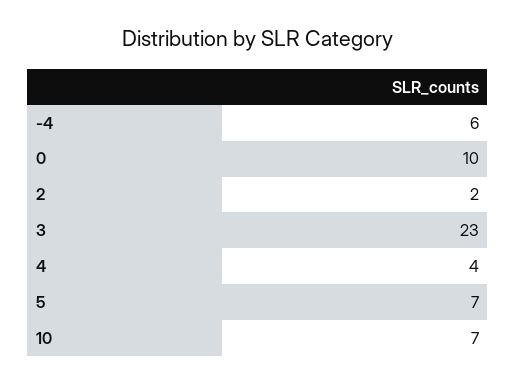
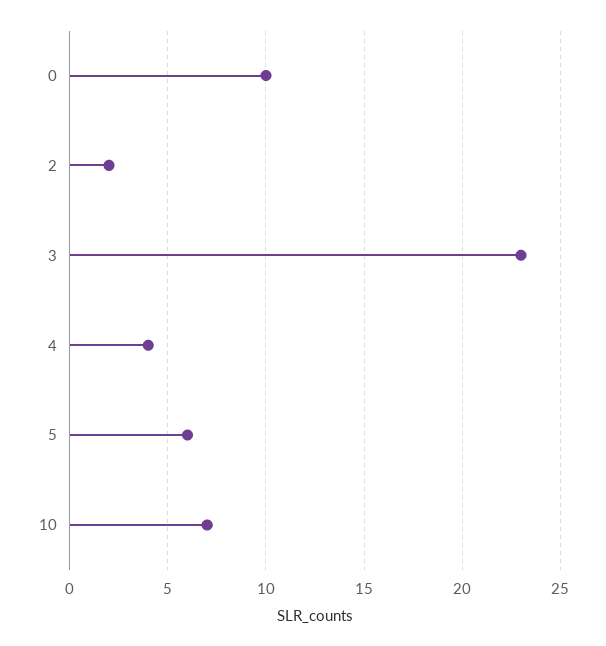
  {
-   "-4": 6,
    "0": 10,
    "2": 2,
    "3": 23,
    "4": 4,
-   "5": 7,
+   "5": 6,
    "10": 7
  }

